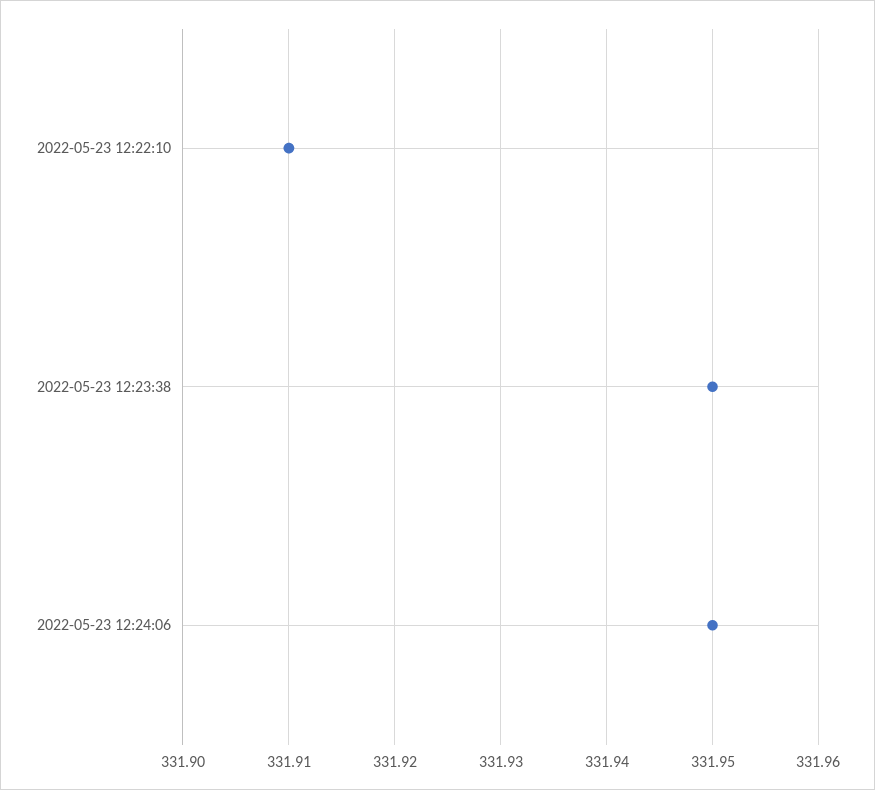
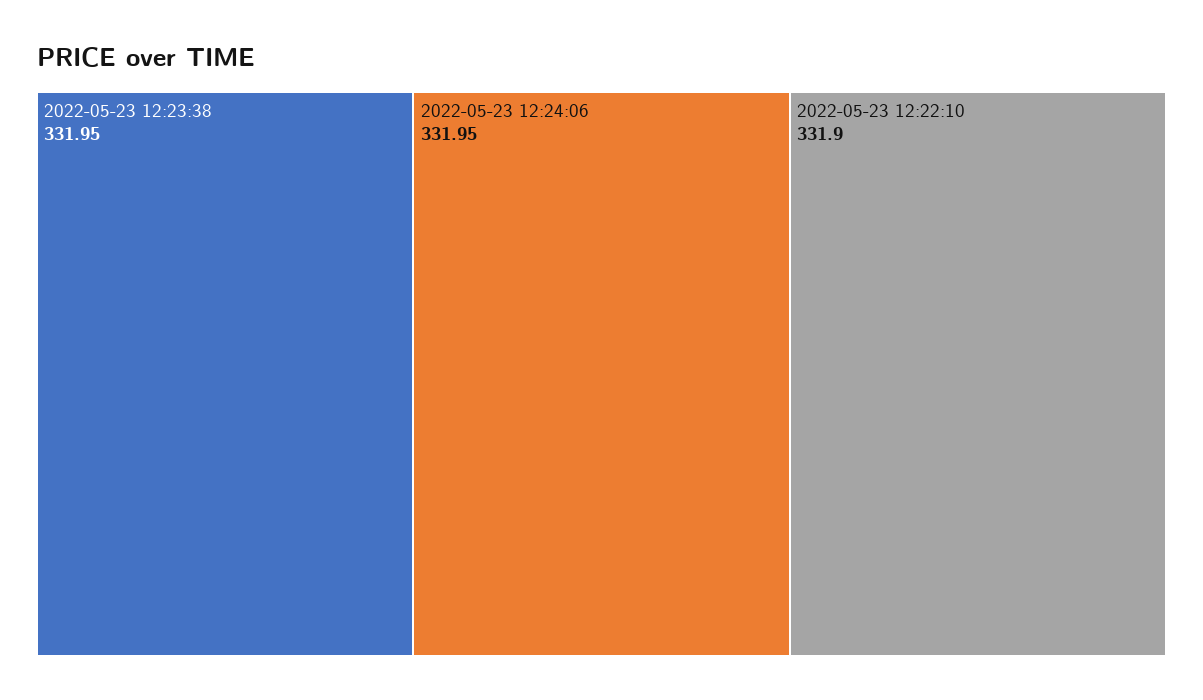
  {
-   "2022-05-23 12:22:10": 331.91,
+   "2022-05-23 12:22:10": 331.9,
    "2022-05-23 12:23:38": 331.95,
    "2022-05-23 12:24:06": 331.95
  }

